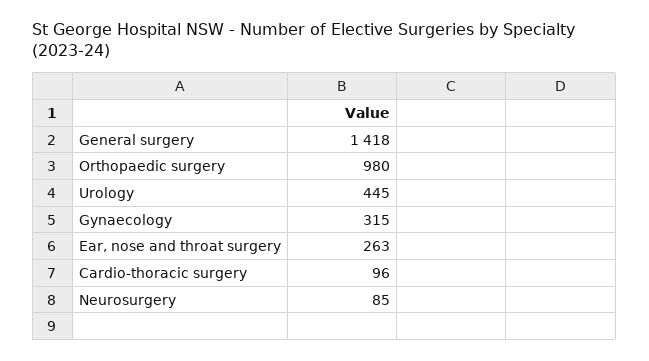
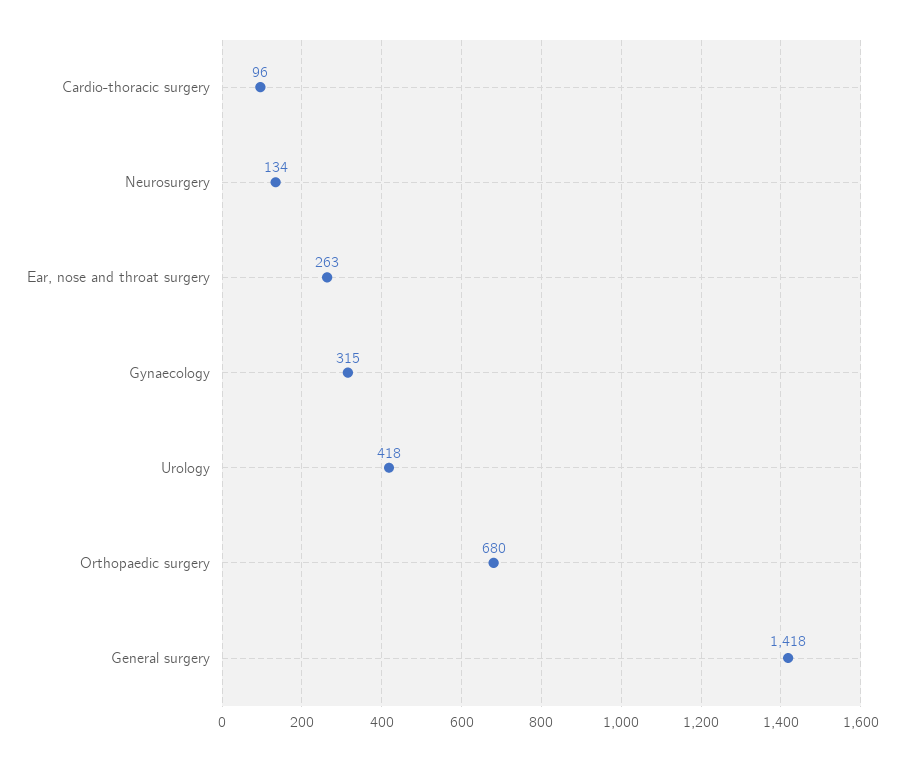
  {
    "General surgery": 1418,
-   "Orthopaedic surgery": 980,
+   "Orthopaedic surgery": 680,
-   "Urology": 445,
+   "Urology": 418,
    "Gynaecology": 315,
    "Ear, nose and throat surgery": 263,
    "Cardio-thoracic surgery": 96,
-   "Neurosurgery": 85
+   "Neurosurgery": 134
  }

